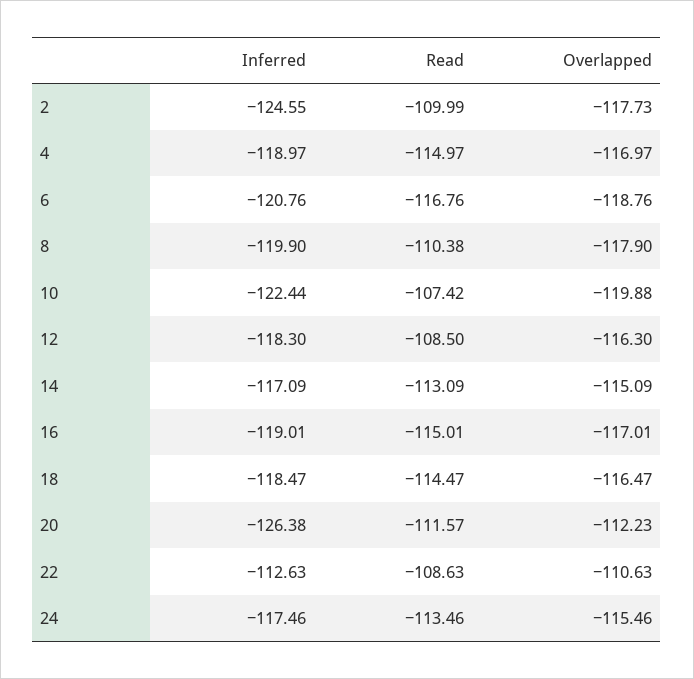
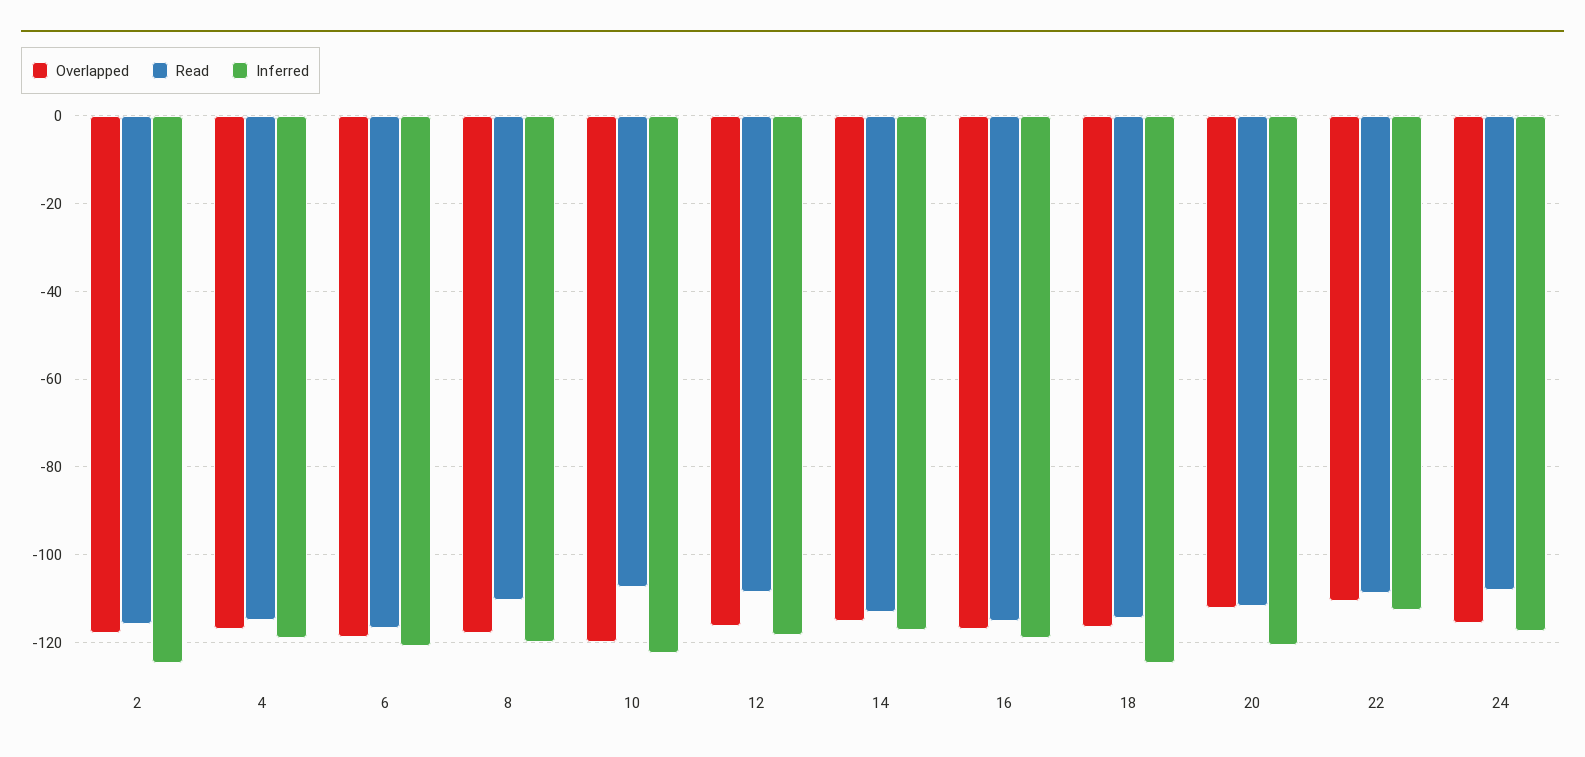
  {
    "Inferred": {
      "2": -124.55,
      "4": -118.97,
      "6": -120.76,
      "8": -119.9,
      "10": -122.44,
      "12": -118.3,
      "14": -117.09,
      "16": -119.01,
-     "18": -118.47,
+     "18": -124,
-     "20": -126.38,
+     "20": -120,
      "22": -112.63,
      "24": -117.46
    },
    "Read": {
-     "2": -109.99,
+     "2": -116,
      "4": -114.97,
      "6": -116.76,
      "8": -110.38,
      "10": -107.42,
      "12": -108.5,
      "14": -113.09,
      "16": -115.01,
      "18": -114.47,
      "20": -111.57,
      "22": -108.63,
-     "24": -113.46
+     "24": -108
    },
    "Overlapped": {
      "2": -117.73,
      "4": -116.97,
      "6": -118.76,
      "8": -117.9,
      "10": -119.88,
      "12": -116.3,
      "14": -115.09,
      "16": -117.01,
      "18": -116.47,
      "20": -112.23,
      "22": -110.63,
      "24": -115.46
    }
  }

